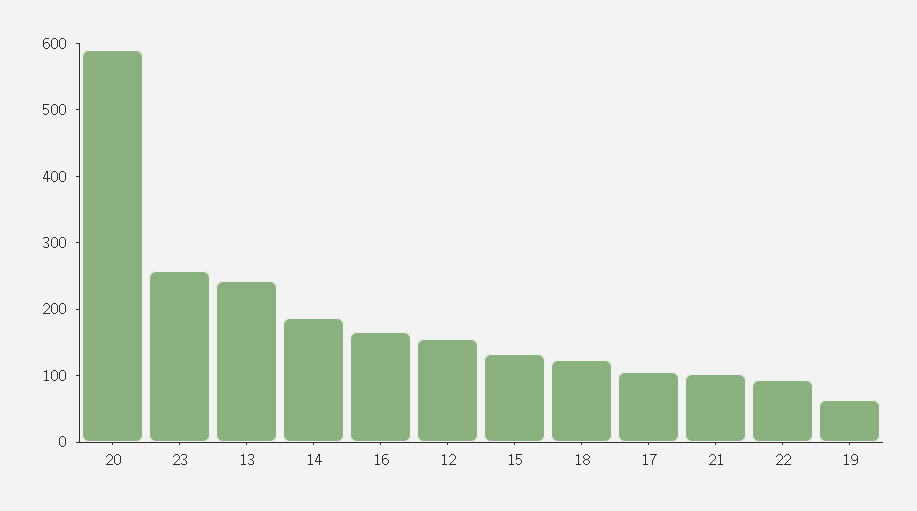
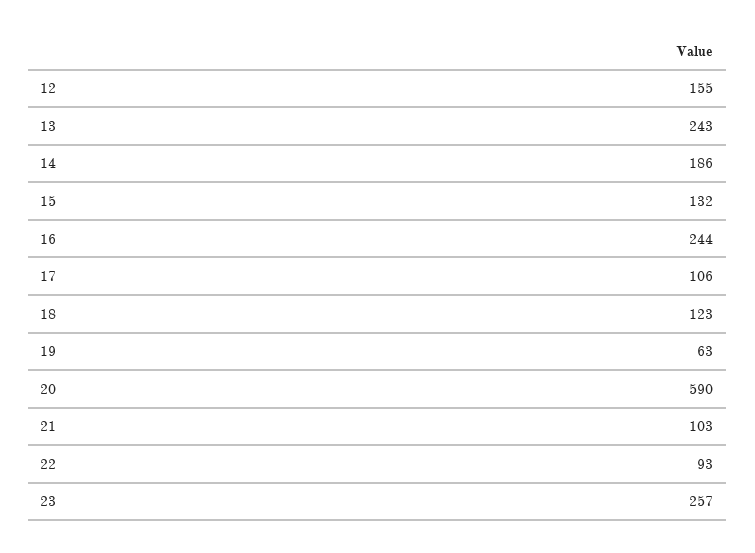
  {
    "20": 590,
    "23": 257,
    "13": 243,
    "14": 186,
-   "16": 160,
+   "16": 244,
    "12": 155,
    "15": 132,
    "18": 123,
    "17": 106,
    "21": 103,
    "22": 93,
    "19": 63
  }

